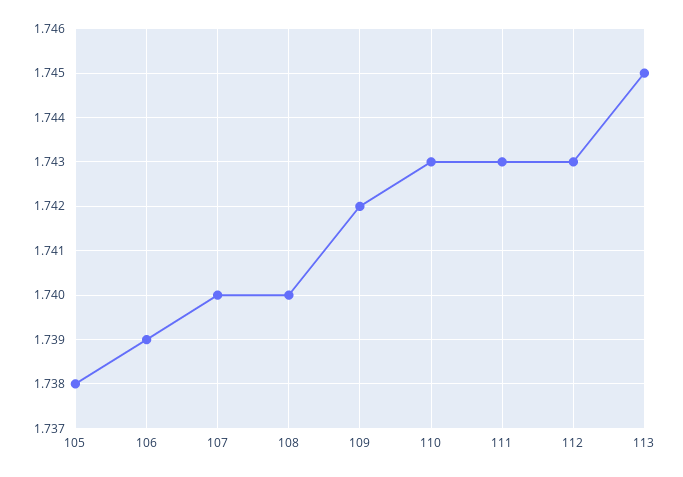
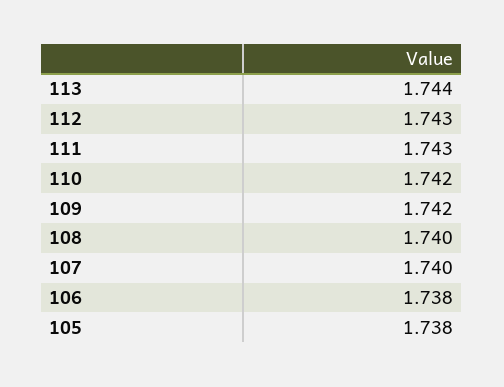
  {
    "105": 1.738,
-   "106": 1.739,
+   "106": 1.738,
    "107": 1.74,
    "108": 1.74,
    "109": 1.742,
-   "110": 1.743,
+   "110": 1.742,
    "111": 1.743,
    "112": 1.743,
-   "113": 1.745
+   "113": 1.744
  }

